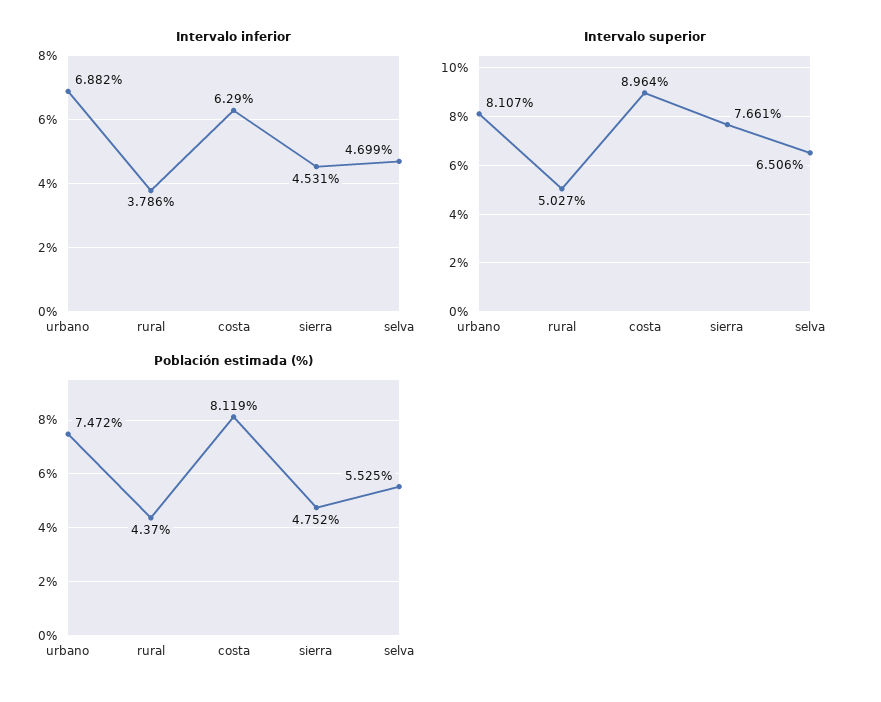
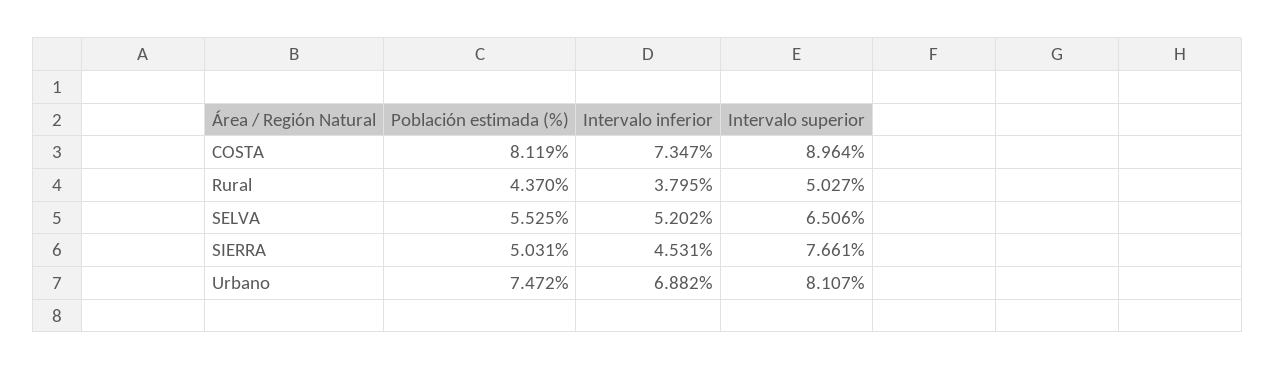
  {
    "Intervalo inferior": {
      "urbano": 6.882,
-     "rural": 3.786,
+     "rural": 3.795,
-     "costa": 6.29,
+     "costa": 7.347,
      "sierra": 4.531,
-     "selva": 4.699
+     "selva": 5.202
    },
    "Intervalo superior": {
      "urbano": 8.107,
      "rural": 5.027,
      "costa": 8.964,
      "sierra": 7.661,
      "selva": 6.506
    },
    "Población estimada (%)": {
      "urbano": 7.472,
      "rural": 4.37,
      "costa": 8.119,
-     "sierra": 4.752,
+     "sierra": 5.031,
      "selva": 5.525
    }
  }

